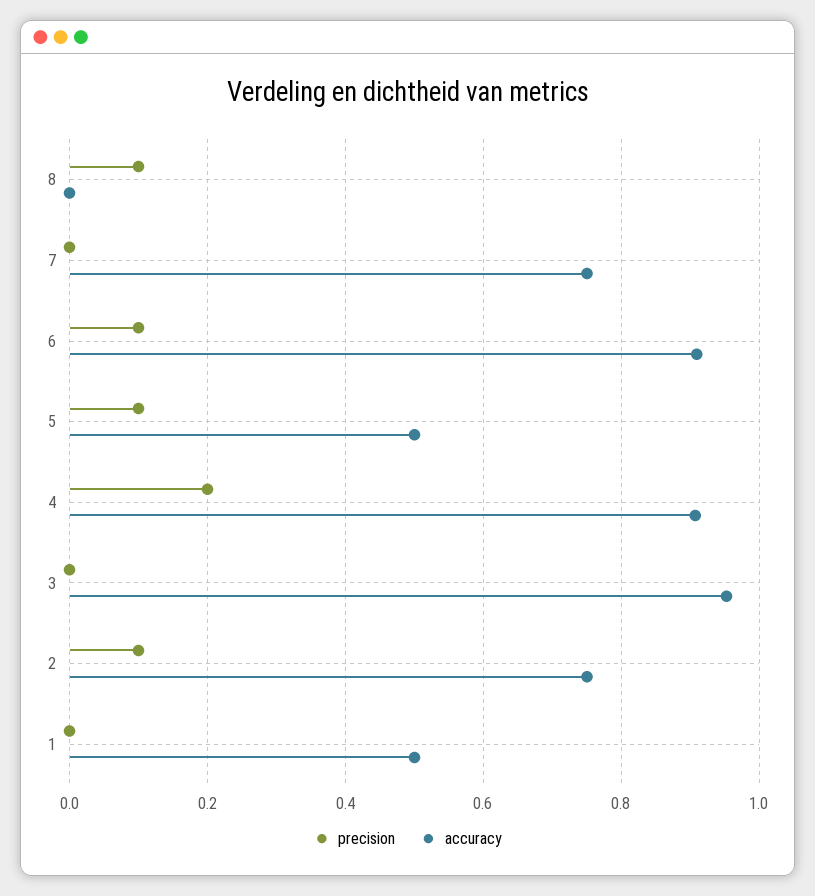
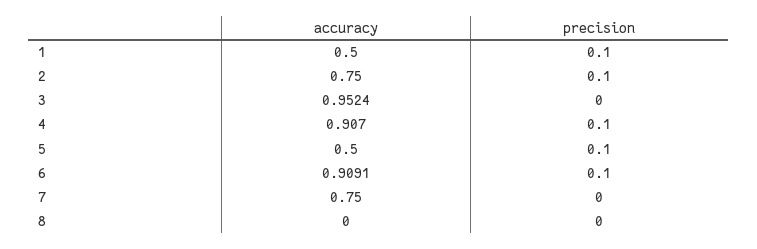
  {
    "precision": {
-     "8": 0.1,
+     "8": 0,
      "7": 0,
      "6": 0.1,
      "5": 0.1,
-     "4": 0.2,
+     "4": 0.1,
      "3": 0,
      "2": 0.1,
-     "1": 0
+     "1": 0.1
    },
    "accuracy": {
      "8": 0,
      "7": 0.75,
      "6": 0.9091,
      "5": 0.5,
      "4": 0.907,
      "3": 0.9524,
      "2": 0.75,
      "1": 0.5
    }
  }

